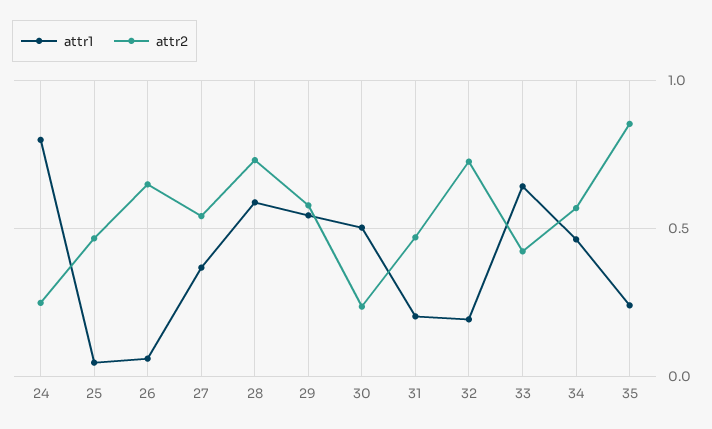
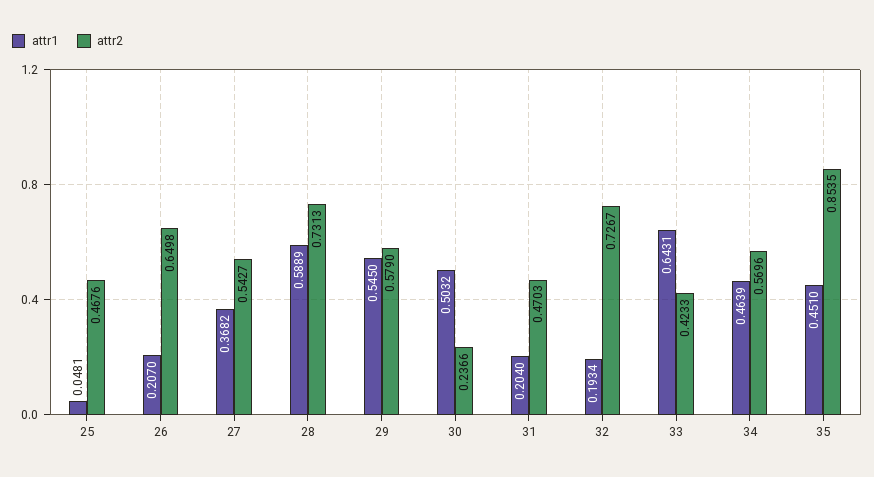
  {
    "attr1": {
-     "24": 0.8,
      "25": 0.0481,
-     "26": 0.05,
+     "26": 0.207,
      "27": 0.3682,
      "28": 0.5889,
      "29": 0.545,
      "30": 0.5032,
      "31": 0.204,
      "32": 0.1934,
      "33": 0.6431,
      "34": 0.4639,
-     "35": 0.25
+     "35": 0.451
    },
    "attr2": {
-     "24": 0.25,
      "25": 0.4676,
      "26": 0.6498,
      "27": 0.5427,
      "28": 0.7313,
      "29": 0.579,
      "30": 0.2366,
      "31": 0.4703,
      "32": 0.7267,
      "33": 0.4233,
      "34": 0.5696,
      "35": 0.8535
    }
  }

